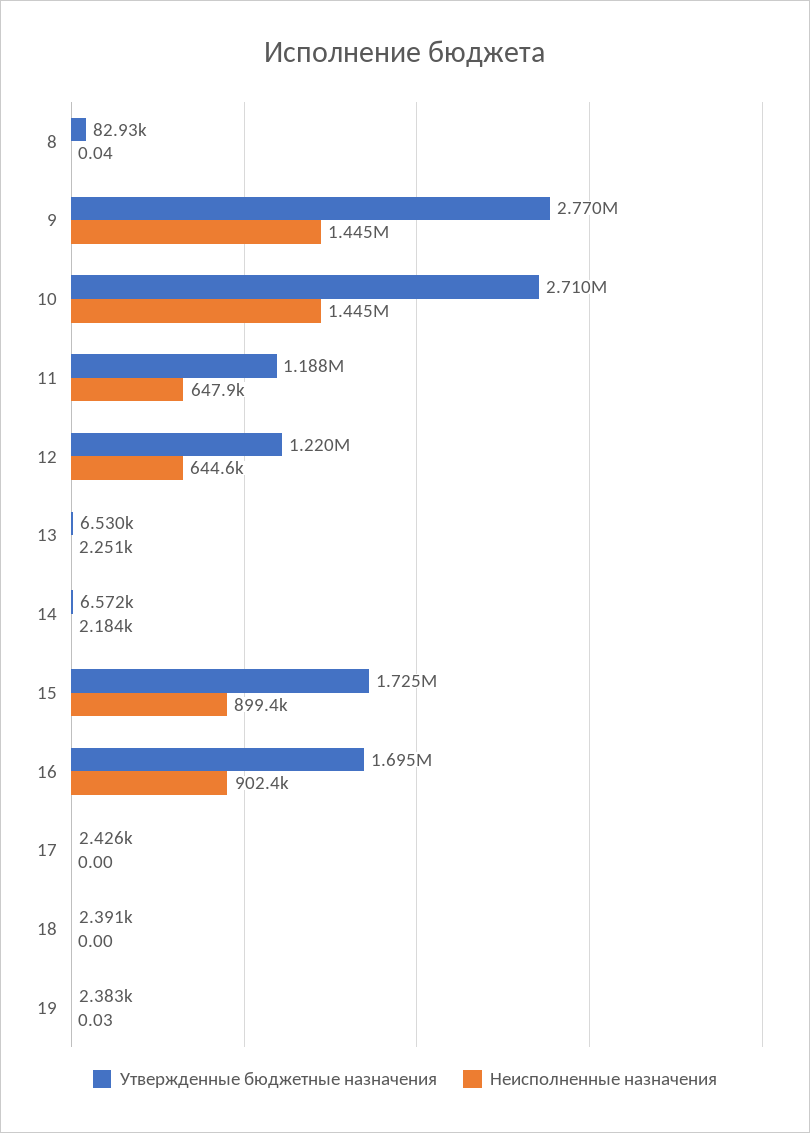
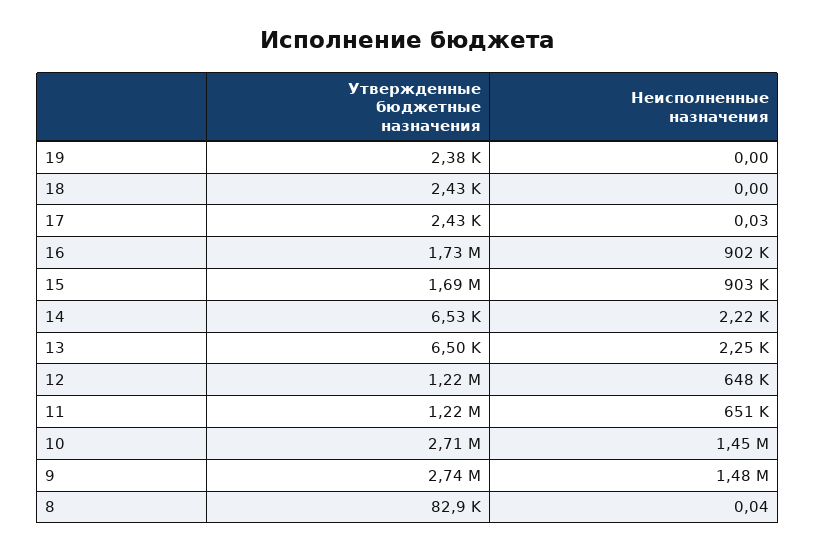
  {
    "Утвержденные бюджетные назначения": {
      "8": 82930,
-     "9": 2770000,
+     "9": 2740000,
      "10": 2710000,
-     "11": 1188000,
+     "11": 1220000,
      "12": 1220000,
-     "13": 6530,
+     "13": 6500,
-     "14": 6572,
+     "14": 6530,
-     "15": 1725000,
+     "15": 1690000,
-     "16": 1695000,
+     "16": 1730000,
      "17": 2426,
-     "18": 2391,
+     "18": 2430,
      "19": 2383
    },
    "Неисполненные назначения": {
      "8": 0.04,
-     "9": 1445000,
+     "9": 1480000,
      "10": 1445000,
-     "11": 647900,
+     "11": 651000,
-     "12": 644600,
+     "12": 648000,
      "13": 2251,
-     "14": 2184,
+     "14": 2220,
-     "15": 899400,
+     "15": 903000,
      "16": 902400,
-     "17": 0,
+     "17": 0.03,
      "18": 0,
-     "19": 0.03
+     "19": 0
    }
  }

